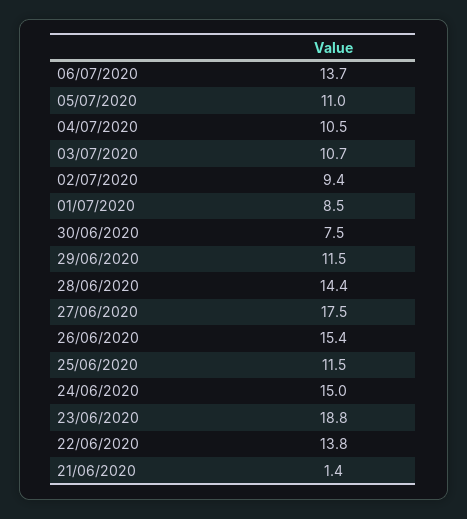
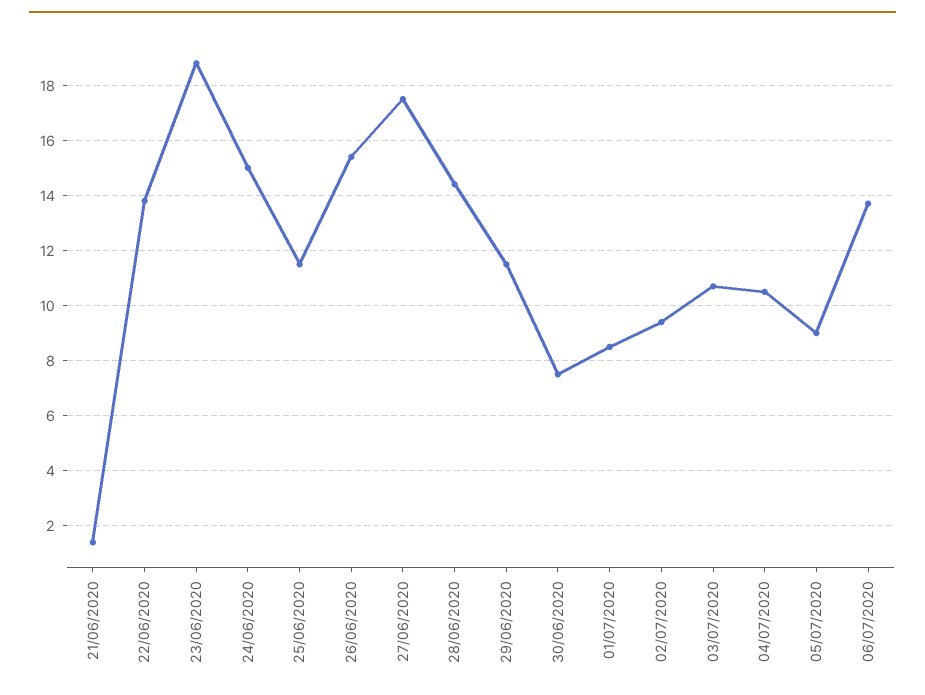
  {
    "06/07/2020": 13.7,
-   "05/07/2020": 11,
+   "05/07/2020": 9,
    "04/07/2020": 10.5,
    "03/07/2020": 10.7,
    "02/07/2020": 9.4,
    "01/07/2020": 8.5,
    "30/06/2020": 7.5,
    "29/06/2020": 11.5,
    "28/06/2020": 14.4,
    "27/06/2020": 17.5,
    "26/06/2020": 15.4,
    "25/06/2020": 11.5,
    "24/06/2020": 15,
    "23/06/2020": 18.8,
    "22/06/2020": 13.8,
    "21/06/2020": 1.4
  }

